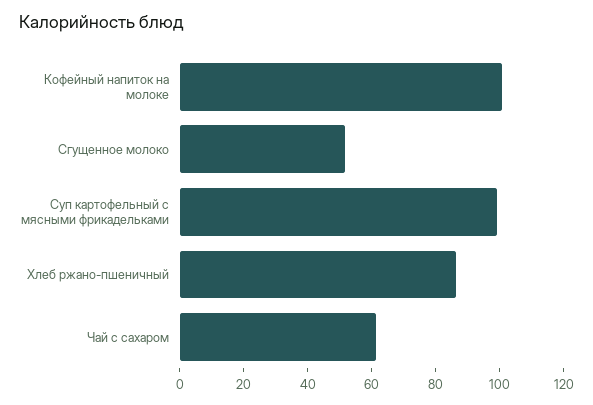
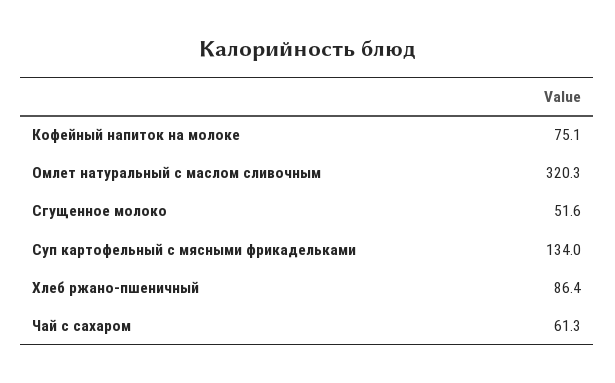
  {
-   "Кофейный напиток на молоке": 100,
+   "Кофейный напиток на молоке": 75.1,
    "Сгущенное молоко": 51.6,
-   "Суп картофельный с мясными фрикадельками": 100,
+   "Суп картофельный с мясными фрикадельками": 134,
    "Хлеб ржано-пшеничный": 86.4,
-   "Чай с сахаром": 61.3
+   "Чай с сахаром": 61.3,
+   "Омлет натуральный с маслом сливочным": 320.3
  }

